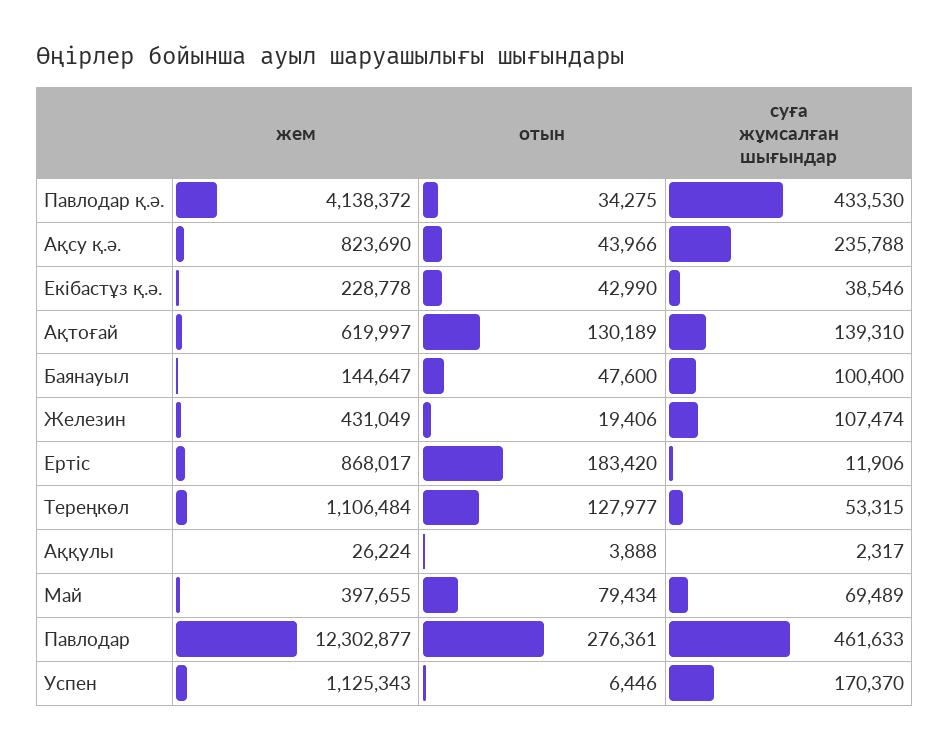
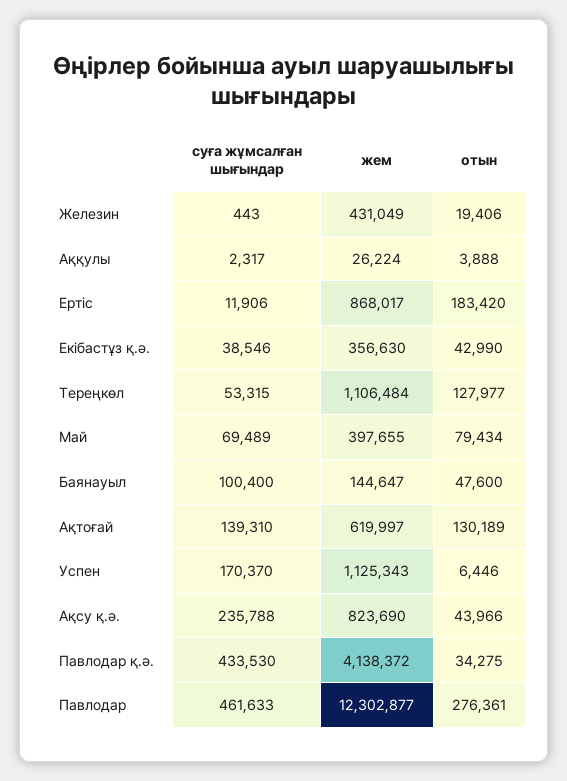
  {
    "жем": {
      "Павлодар қ.ә.": 4138372,
      "Ақсу қ.ә.": 823690,
-     "Екібастұз қ.ә.": 228778,
+     "Екібастұз қ.ә.": 356630,
      "Ақтоғай": 619997,
      "Баянауыл": 144647,
      "Железин": 431049,
      "Ертіс": 868017,
      "Тереңкөл": 1106484,
      "Аққулы": 26224,
      "Май": 397655,
      "Павлодар": 12302877,
      "Успен": 1125343
    },
    "отын": {
      "Павлодар қ.ә.": 34275,
      "Ақсу қ.ә.": 43966,
      "Екібастұз қ.ә.": 42990,
      "Ақтоғай": 130189,
      "Баянауыл": 47600,
      "Железин": 19406,
      "Ертіс": 183420,
      "Тереңкөл": 127977,
      "Аққулы": 3888,
      "Май": 79434,
      "Павлодар": 276361,
      "Успен": 6446
    },
    "суға жұмсалған шығындар": {
      "Павлодар қ.ә.": 433530,
      "Ақсу қ.ә.": 235788,
      "Екібастұз қ.ә.": 38546,
      "Ақтоғай": 139310,
      "Баянауыл": 100400,
-     "Железин": 107474,
+     "Железин": 443,
      "Ертіс": 11906,
      "Тереңкөл": 53315,
      "Аққулы": 2317,
      "Май": 69489,
      "Павлодар": 461633,
      "Успен": 170370
    }
  }

